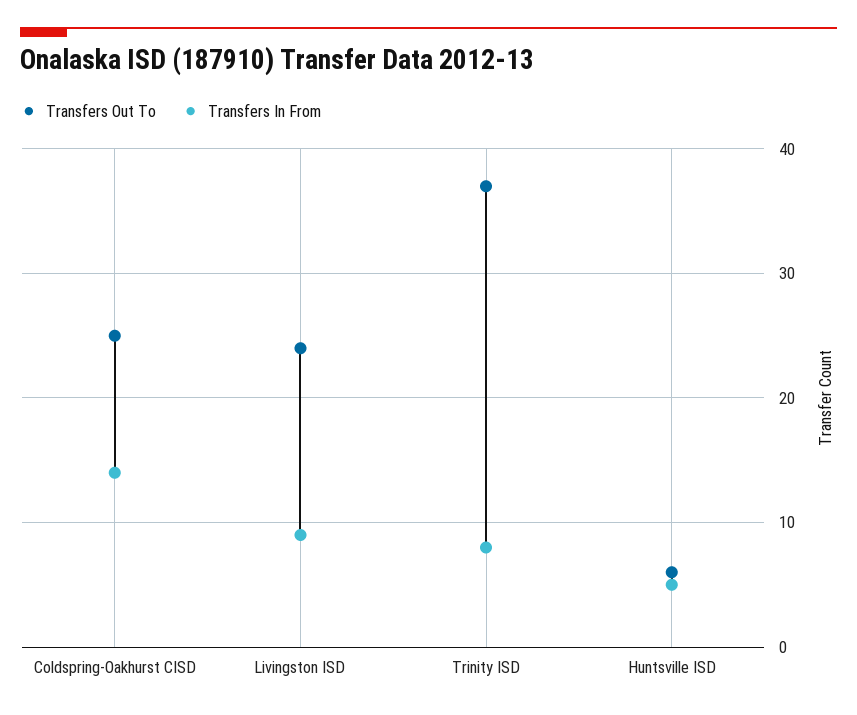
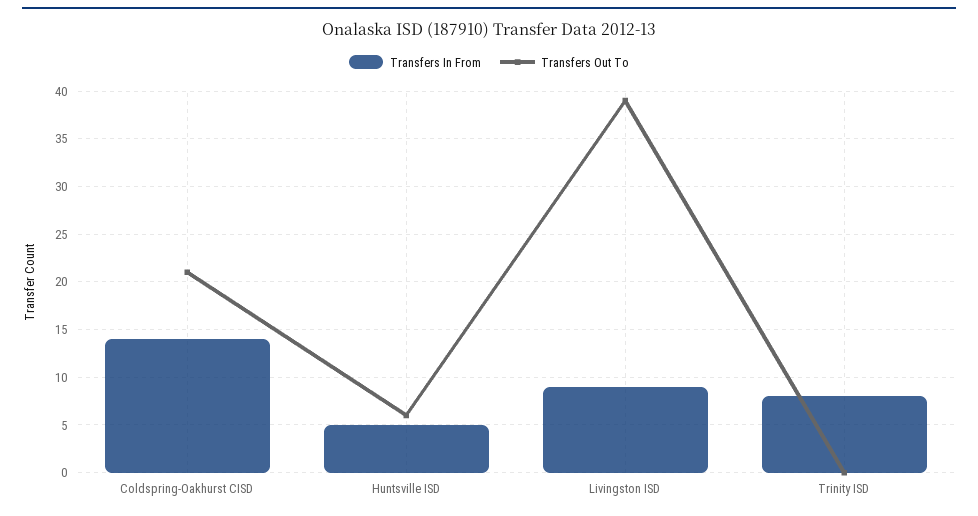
  {
    "Transfers Out To": {
-     "Coldspring-Oakhurst CISD": 25,
+     "Coldspring-Oakhurst CISD": 21,
-     "Livingston ISD": 24,
+     "Livingston ISD": 39,
-     "Trinity ISD": 37,
+     "Trinity ISD": 0,
      "Huntsville ISD": 6
    },
    "Transfers In From": {
      "Coldspring-Oakhurst CISD": 14,
      "Livingston ISD": 9,
      "Trinity ISD": 8,
      "Huntsville ISD": 5
    }
  }

